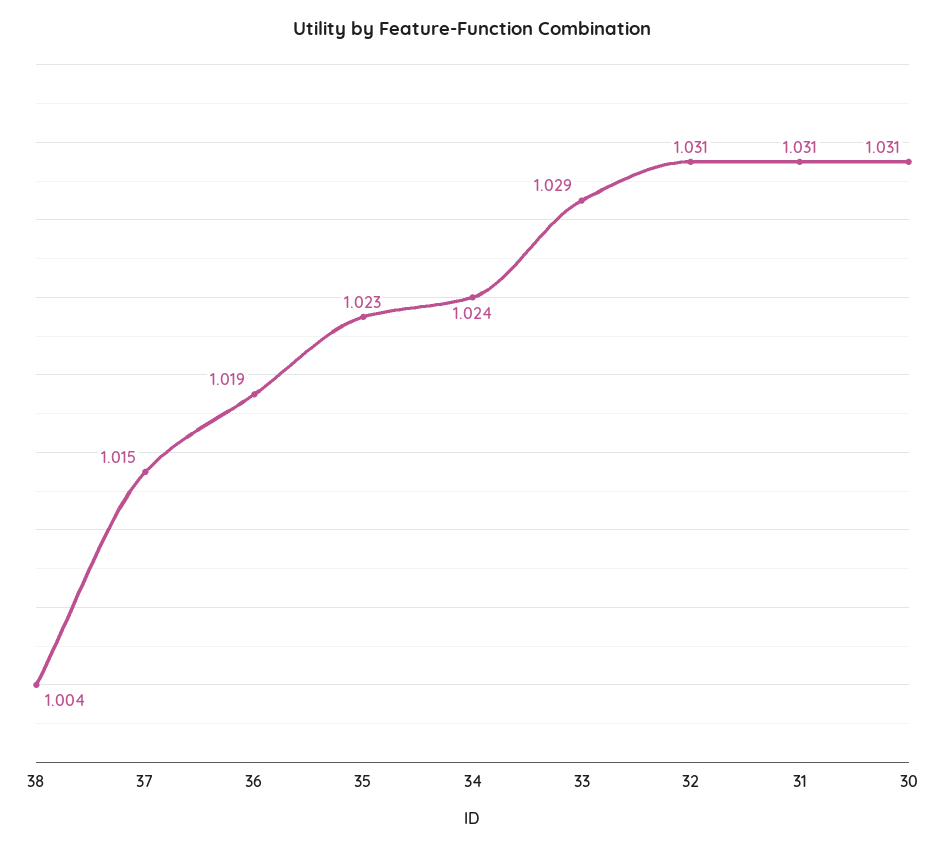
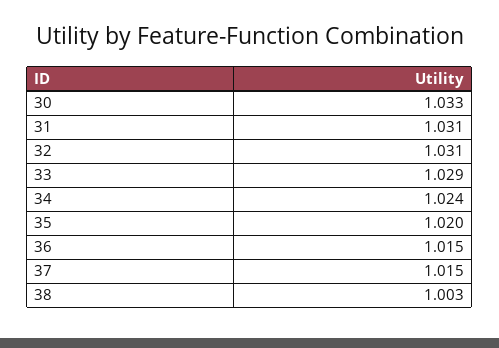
  {
-   "38": 1.004,
+   "38": 1.003,
    "37": 1.015,
-   "36": 1.019,
+   "36": 1.015,
-   "35": 1.023,
+   "35": 1.02,
    "34": 1.024,
    "33": 1.029,
    "32": 1.031,
    "31": 1.031,
-   "30": 1.031
+   "30": 1.033
  }

